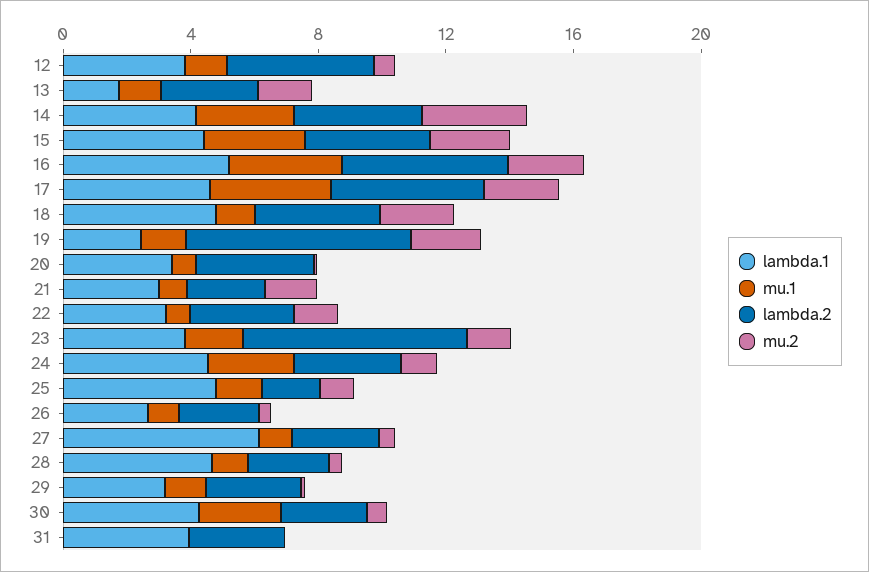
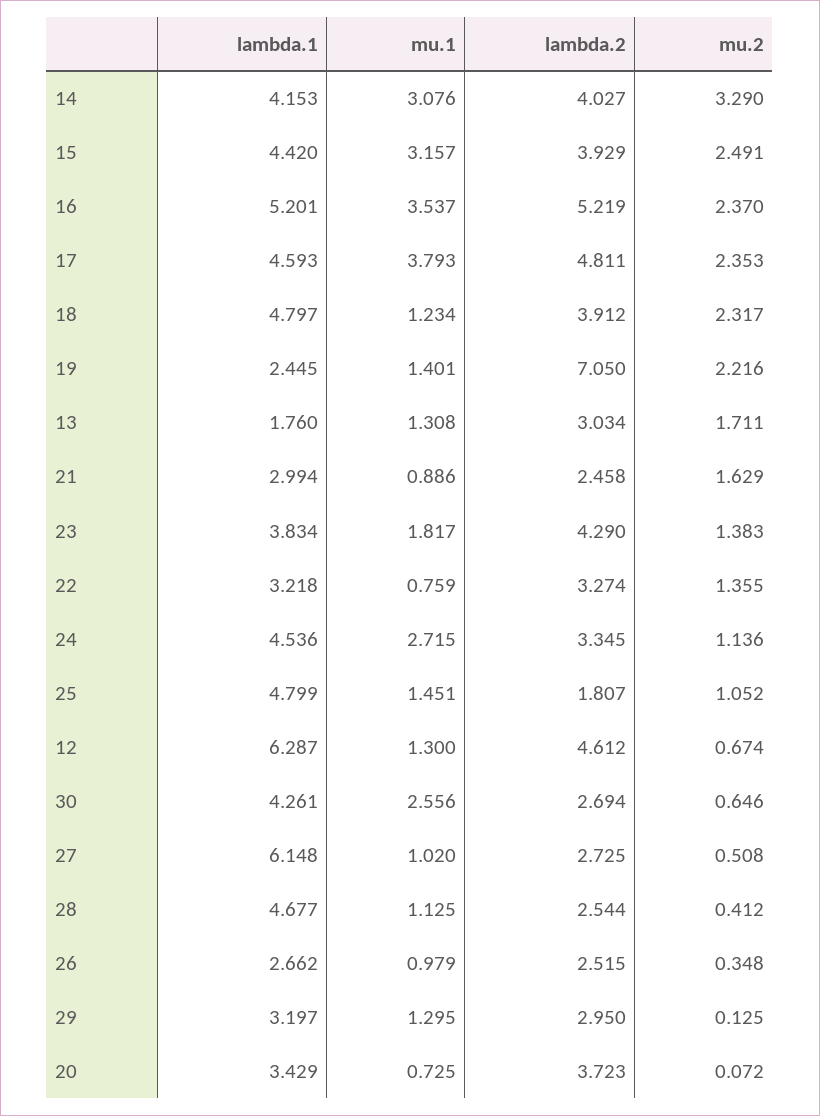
  {
    "lambda.1": {
-     "12": 4,
+     "12": 6.287,
      "13": 1.76,
      "14": 4.153,
      "15": 4.42,
      "16": 5.201,
      "17": 4.593,
      "18": 4.797,
      "19": 2.445,
      "20": 3.429,
      "21": 2.994,
      "22": 3.218,
      "23": 3.834,
      "24": 4.536,
      "25": 4.799,
      "26": 2.662,
      "27": 6.148,
      "28": 4.677,
      "29": 3.197,
-     "30": 4.261,
+     "30": 4.261
-     "31": 4
    },
    "mu.1": {
      "12": 1.3,
      "13": 1.308,
      "14": 3.076,
      "15": 3.157,
      "16": 3.537,
      "17": 3.793,
      "18": 1.234,
      "19": 1.401,
      "20": 0.725,
      "21": 0.886,
      "22": 0.759,
      "23": 1.817,
      "24": 2.715,
      "25": 1.451,
      "26": 0.979,
      "27": 1.02,
      "28": 1.125,
      "29": 1.295,
-     "30": 2.556,
+     "30": 2.556
-     "31": 0
    },
    "lambda.2": {
      "12": 4.612,
      "13": 3.034,
      "14": 4.027,
      "15": 3.929,
      "16": 5.219,
      "17": 4.811,
      "18": 3.912,
      "19": 7.05,
      "20": 3.723,
      "21": 2.458,
      "22": 3.274,
-     "23": 7,
+     "23": 4.29,
      "24": 3.345,
      "25": 1.807,
      "26": 2.515,
      "27": 2.725,
      "28": 2.544,
      "29": 2.95,
-     "30": 2.694,
+     "30": 2.694
-     "31": 3
    },
    "mu.2": {
      "12": 0.674,
      "13": 1.711,
      "14": 3.29,
      "15": 2.491,
      "16": 2.37,
      "17": 2.353,
      "18": 2.317,
      "19": 2.216,
      "20": 0.072,
      "21": 1.629,
      "22": 1.355,
      "23": 1.383,
      "24": 1.136,
      "25": 1.052,
      "26": 0.348,
      "27": 0.508,
      "28": 0.412,
      "29": 0.125,
-     "30": 0.646,
+     "30": 0.646
-     "31": 0
    }
  }

